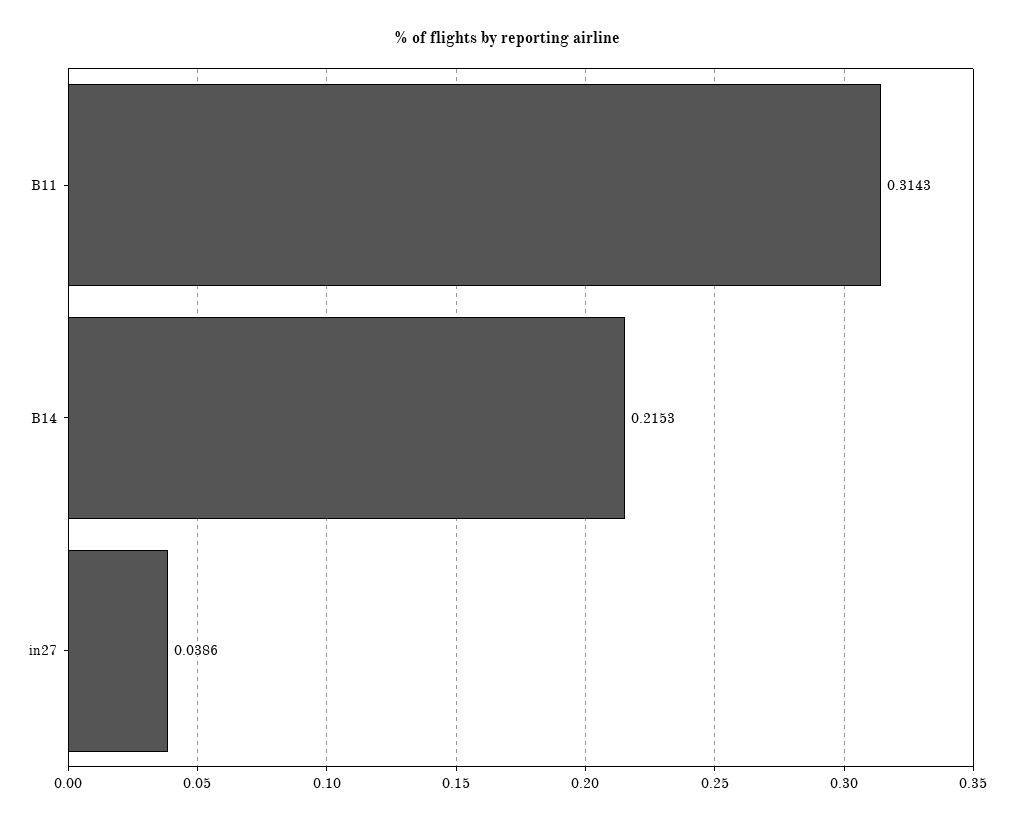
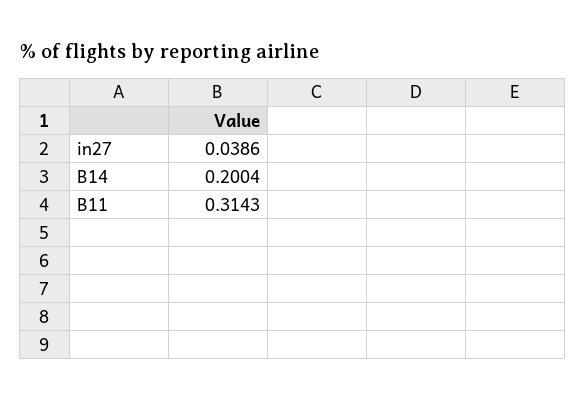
  {
    "B11": 0.3143,
-   "B14": 0.2153,
+   "B14": 0.2004,
    "in27": 0.0386
  }

